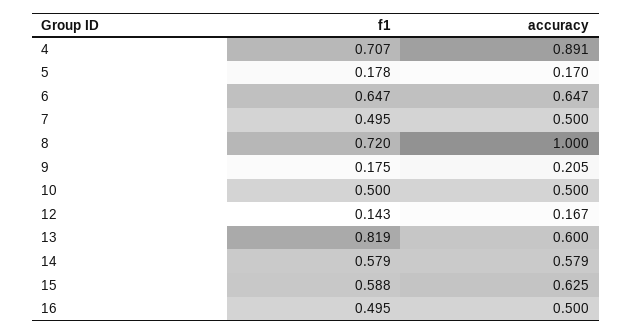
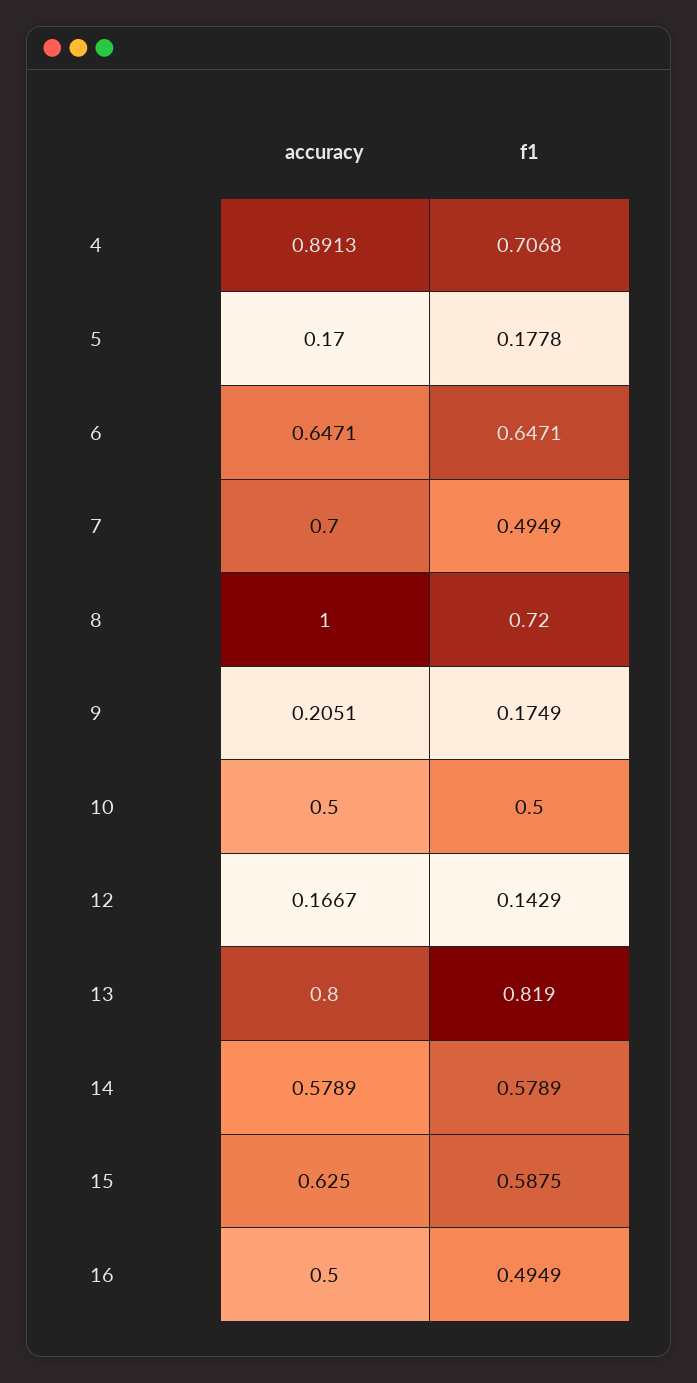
  {
    "f1": {
      "4": 0.7068,
      "5": 0.1778,
      "6": 0.6471,
      "7": 0.4949,
      "8": 0.72,
      "9": 0.1749,
      "10": 0.5,
      "12": 0.1429,
      "13": 0.819,
      "14": 0.5789,
      "15": 0.5875,
      "16": 0.4949
    },
    "accuracy": {
      "4": 0.8913,
      "5": 0.17,
      "6": 0.6471,
-     "7": 0.5,
+     "7": 0.7,
      "8": 1,
      "9": 0.2051,
      "10": 0.5,
      "12": 0.1667,
-     "13": 0.6,
+     "13": 0.8,
      "14": 0.5789,
      "15": 0.625,
      "16": 0.5
    }
  }

